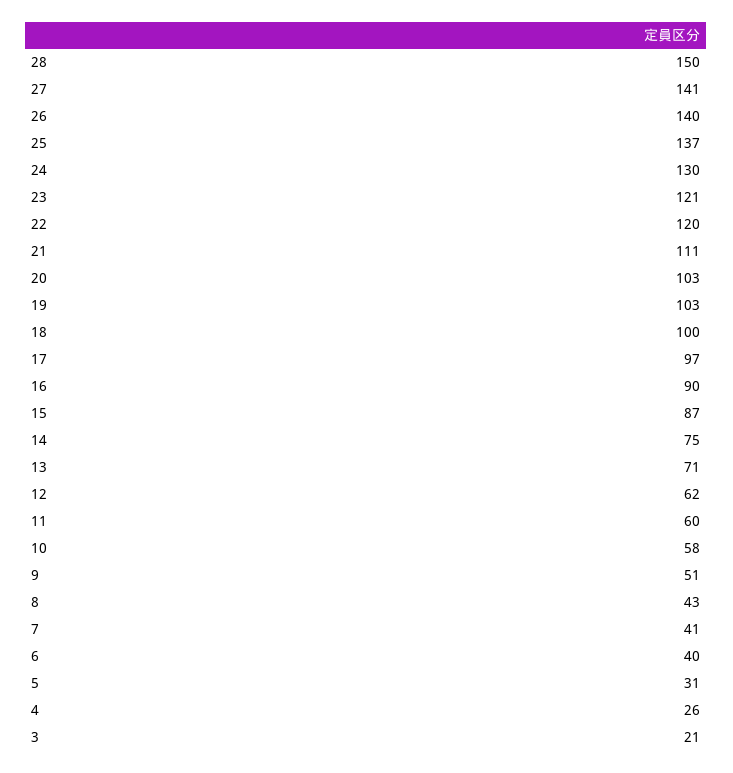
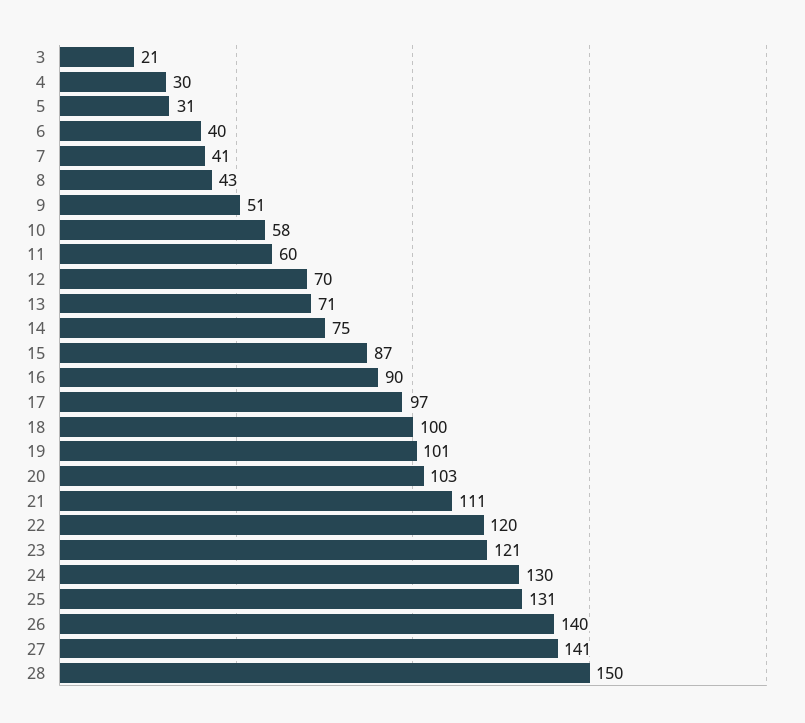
  {
    "28": 150,
    "27": 141,
    "26": 140,
-   "25": 137,
+   "25": 131,
    "24": 130,
    "23": 121,
    "22": 120,
    "21": 111,
    "20": 103,
-   "19": 103,
+   "19": 101,
    "18": 100,
    "17": 97,
    "16": 90,
    "15": 87,
    "14": 75,
    "13": 71,
-   "12": 62,
+   "12": 70,
    "11": 60,
    "10": 58,
    "9": 51,
    "8": 43,
    "7": 41,
    "6": 40,
    "5": 31,
-   "4": 26,
+   "4": 30,
    "3": 21
  }

